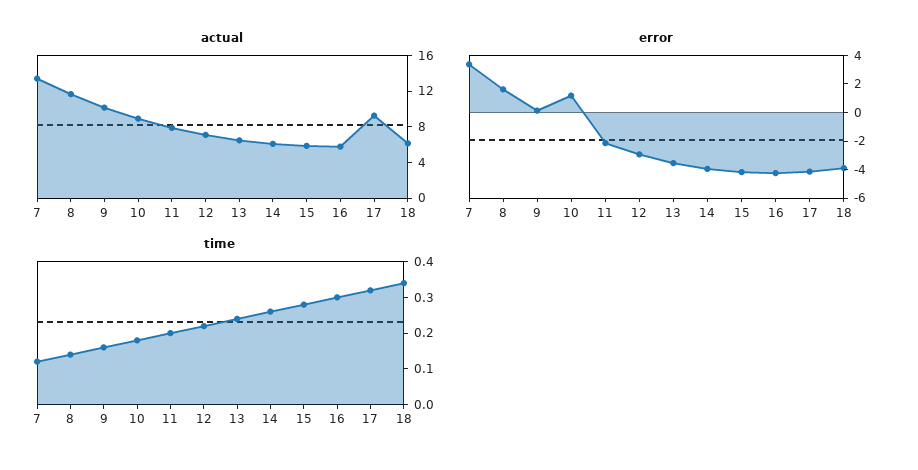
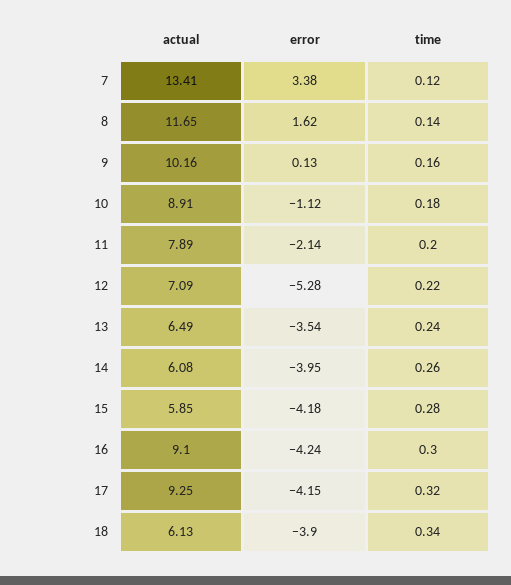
  {
    "actual": {
      "7": 13.41,
      "8": 11.65,
      "9": 10.16,
      "10": 8.91,
      "11": 7.89,
      "12": 7.09,
      "13": 6.49,
      "14": 6.08,
      "15": 5.85,
-     "16": 6,
+     "16": 9.1,
      "17": 9.25,
      "18": 6.13
    },
    "error": {
      "7": 3.38,
      "8": 1.62,
      "9": 0.13,
-     "10": 1,
+     "10": -1.12,
      "11": -2.14,
-     "12": -3,
+     "12": -5.28,
      "13": -3.54,
      "14": -3.95,
      "15": -4.18,
      "16": -4.24,
      "17": -4.15,
      "18": -3.9
    },
    "time": {
      "7": 0.12,
      "8": 0.14,
      "9": 0.16,
      "10": 0.18,
      "11": 0.2,
      "12": 0.22,
      "13": 0.24,
      "14": 0.26,
      "15": 0.28,
      "16": 0.3,
      "17": 0.32,
      "18": 0.34
    }
  }

